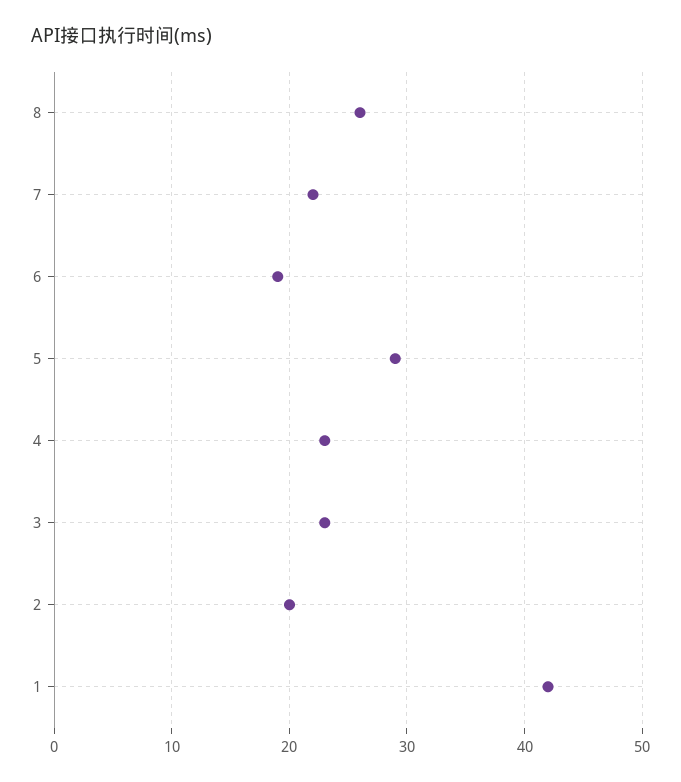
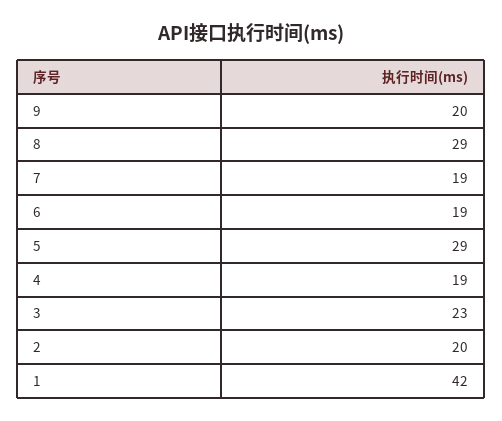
  {
-   "8": 26,
+   "8": 29,
-   "7": 22,
+   "7": 19,
    "6": 19,
    "5": 29,
-   "4": 23,
+   "4": 19,
    "3": 23,
    "2": 20,
-   "1": 42
+   "1": 42,
+   "9": 20
  }

